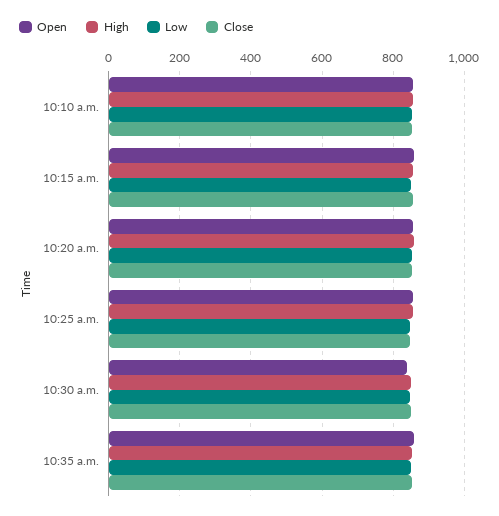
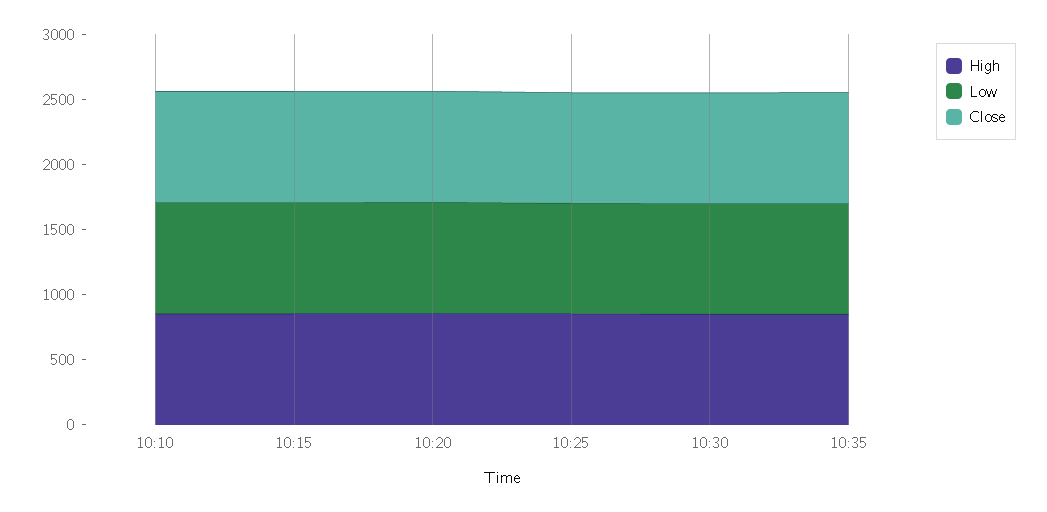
  {
-   "Open": {
-     "10:10 a.m.": 860,
-     "10:15 a.m.": 860,
-     "10:20 a.m.": 860,
-     "10:25 a.m.": 860,
-     "10:30 a.m.": 840,
-     "10:35 a.m.": 860
-   },
    "High": {
      "10:10 a.m.": 860,
      "10:15 a.m.": 860,
      "10:20 a.m.": 860,
      "10:25 a.m.": 860,
      "10:30 a.m.": 860,
      "10:35 a.m.": 860
    },
    "Low": {
      "10:10 a.m.": 860,
      "10:15 a.m.": 860,
      "10:20 a.m.": 860,
      "10:25 a.m.": 840,
      "10:30 a.m.": 840,
      "10:35 a.m.": 860
    },
    "Close": {
      "10:10 a.m.": 860,
      "10:15 a.m.": 860,
      "10:20 a.m.": 860,
      "10:25 a.m.": 840,
      "10:30 a.m.": 840,
      "10:35 a.m.": 860
    }
  }

